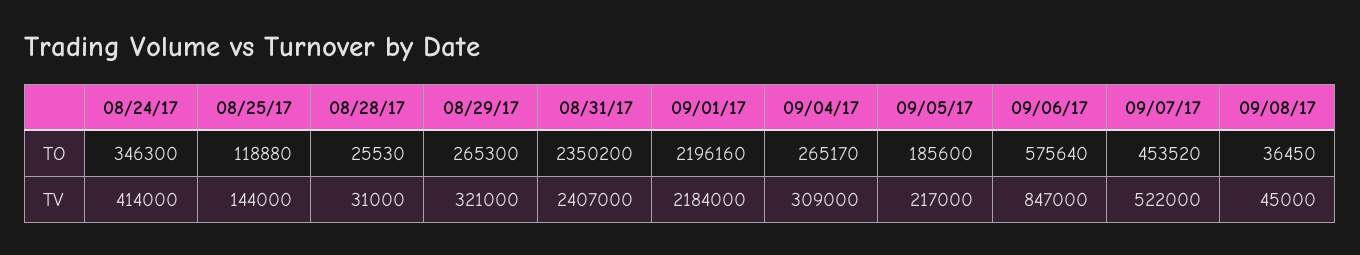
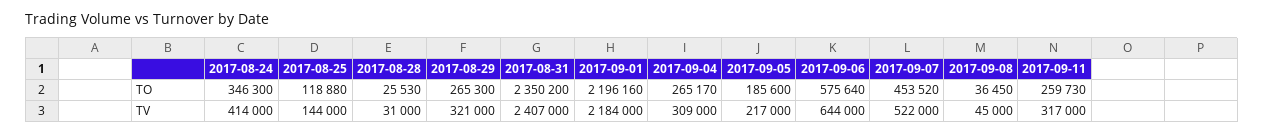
  {
    "08/24/17": {
      "TO": 346300,
      "TV": 414000
    },
    "08/25/17": {
      "TO": 118880,
      "TV": 144000
    },
    "08/28/17": {
      "TO": 25530,
      "TV": 31000
    },
    "08/29/17": {
      "TO": 265300,
      "TV": 321000
    },
    "08/31/17": {
      "TO": 2350200,
      "TV": 2407000
    },
    "09/01/17": {
      "TO": 2196160,
      "TV": 2184000
    },
    "09/04/17": {
      "TO": 265170,
      "TV": 309000
    },
    "09/05/17": {
      "TO": 185600,
      "TV": 217000
    },
    "09/06/17": {
      "TO": 575640,
-     "TV": 847000
+     "TV": 644000
    },
    "09/07/17": {
      "TO": 453520,
      "TV": 522000
    },
    "09/08/17": {
      "TO": 36450,
      "TV": 45000
-   }
+   },
+   "2017-09-11": {
+     "TO": 259730,
+     "TV": 317000
+   }
  }

